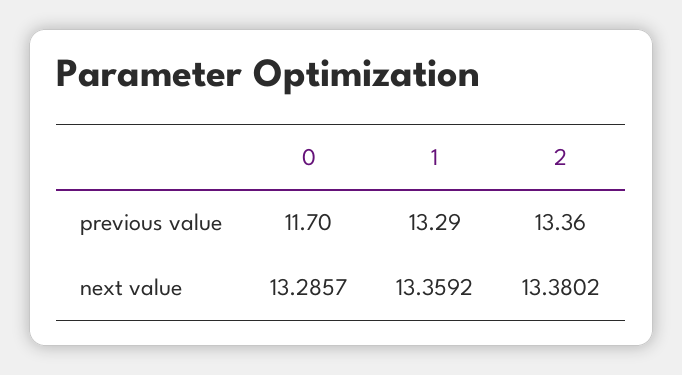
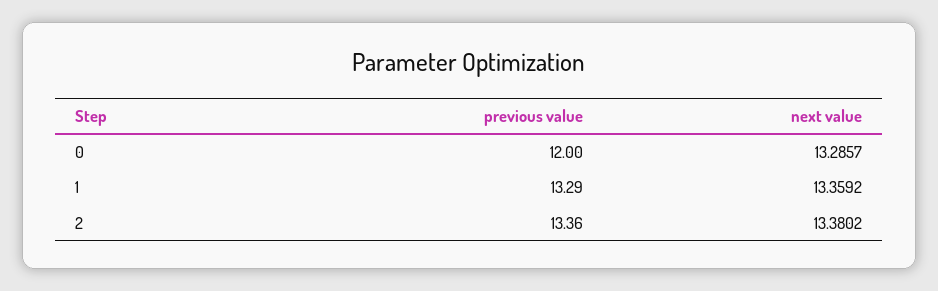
  {
    "0": {
-     "previous value": 11.7,
+     "previous value": 12,
      "next value": 13.2857
    },
    "1": {
      "previous value": 13.29,
      "next value": 13.3592
    },
    "2": {
      "previous value": 13.36,
      "next value": 13.3802
    }
  }

